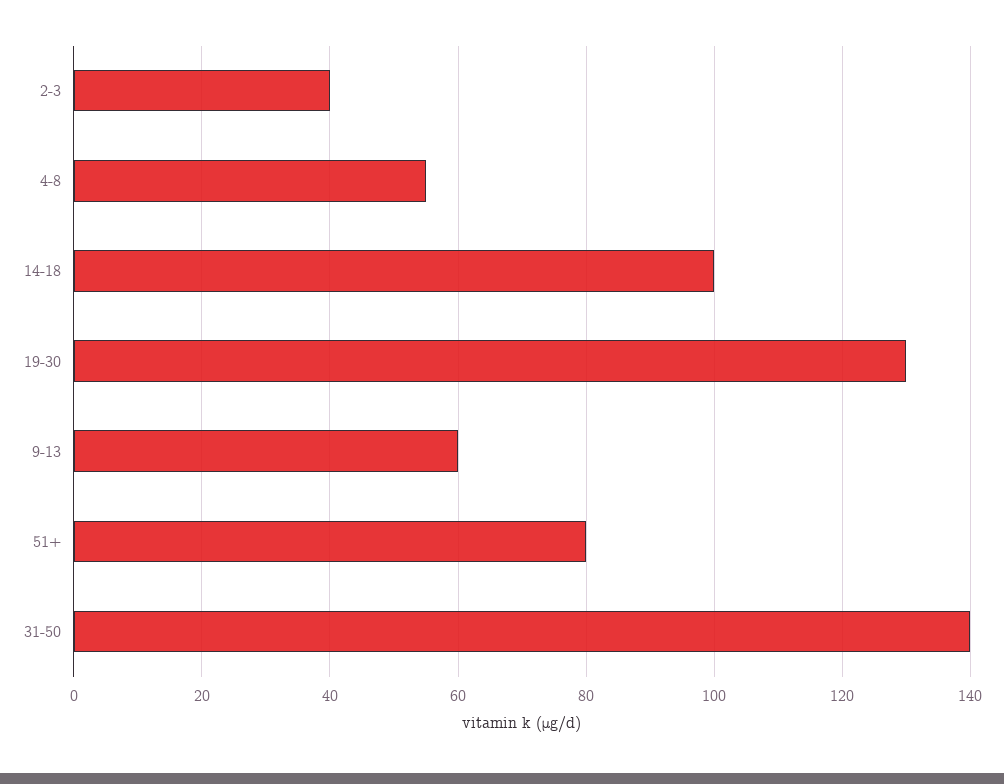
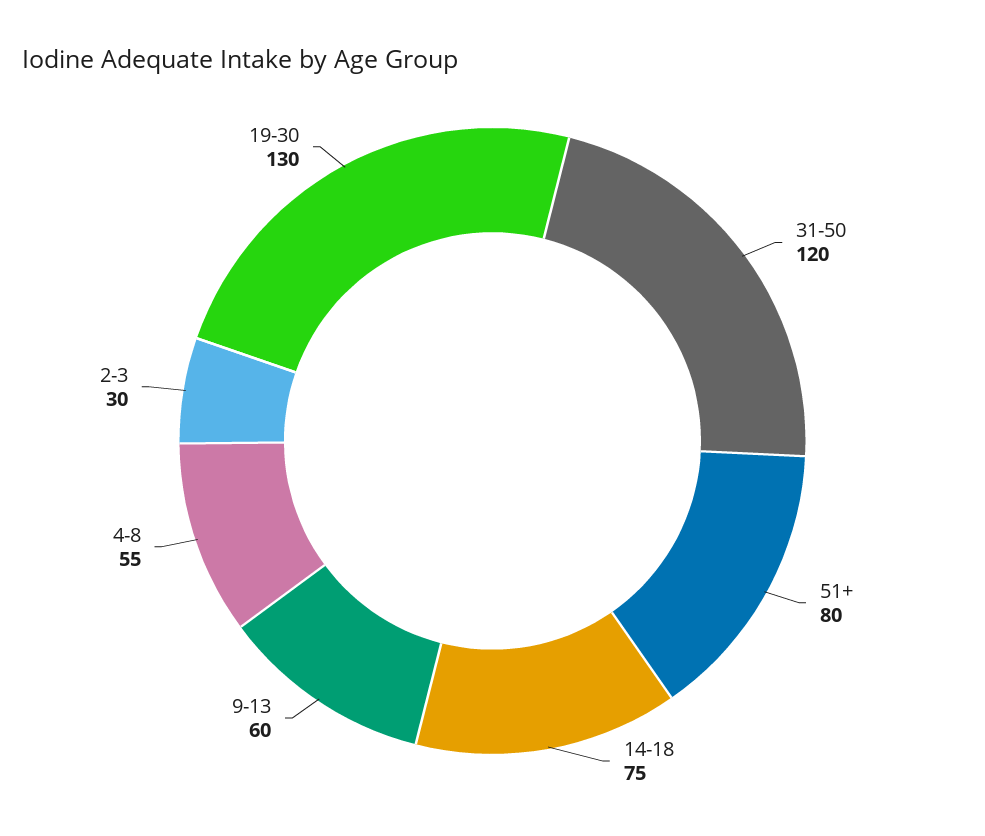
  {
-   "2-3": 40,
+   "2-3": 30,
    "4-8": 55,
-   "14-18": 100,
+   "14-18": 75,
    "19-30": 130,
    "9-13": 60,
    "51+": 80,
-   "31-50": 140
+   "31-50": 120
  }

